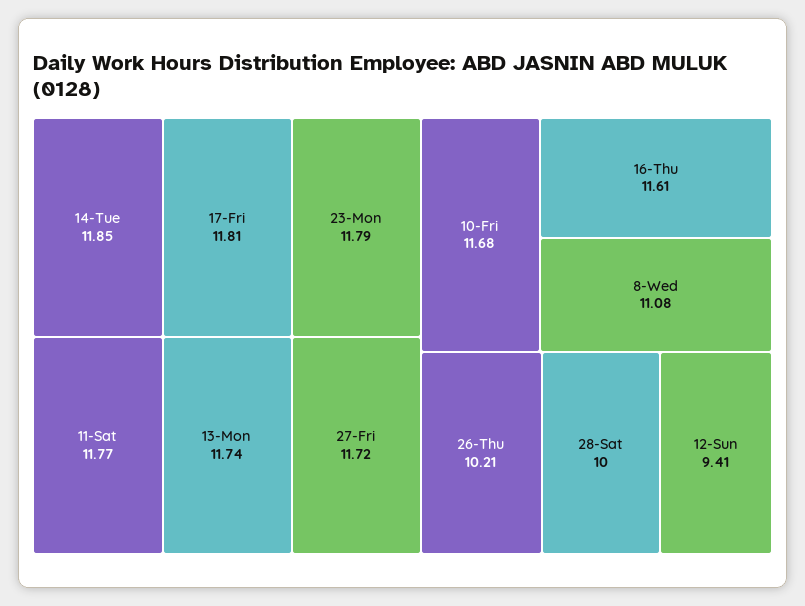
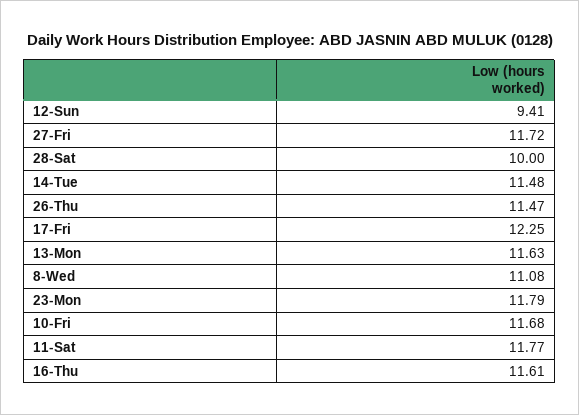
  {
-   "14-Tue": 11.85,
+   "14-Tue": 11.48,
-   "17-Fri": 11.81,
+   "17-Fri": 12.25,
    "23-Mon": 11.79,
    "11-Sat": 11.77,
-   "13-Mon": 11.74,
+   "13-Mon": 11.63,
    "27-Fri": 11.72,
    "10-Fri": 11.68,
    "16-Thu": 11.61,
    "8-Wed": 11.08,
-   "26-Thu": 10.21,
+   "26-Thu": 11.47,
    "28-Sat": 10,
    "12-Sun": 9.41
  }

